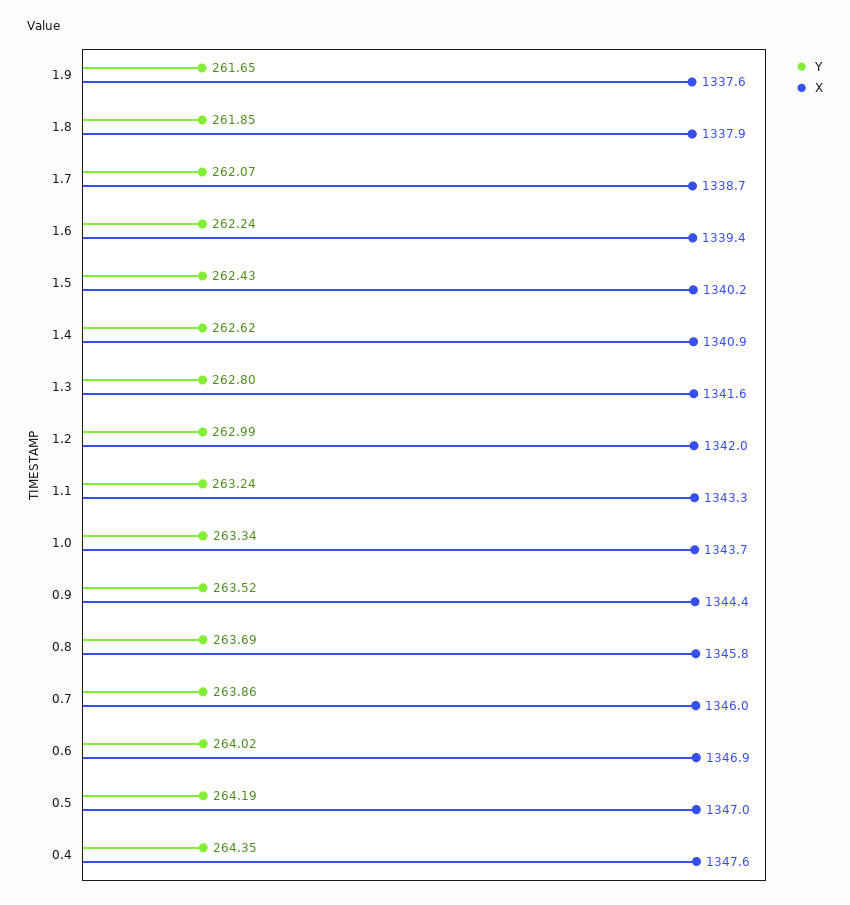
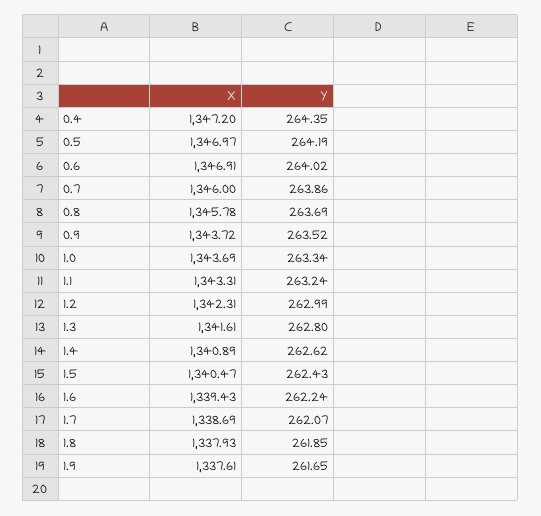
  {
    "Y": {
      "1.9": 261.65,
      "1.8": 261.85,
      "1.7": 262.07,
      "1.6": 262.24,
      "1.5": 262.43,
      "1.4": 262.62,
      "1.3": 262.8,
      "1.2": 262.99,
      "1.1": 263.24,
      "1.0": 263.34,
      "0.9": 263.52,
      "0.8": 263.69,
      "0.7": 263.86,
      "0.6": 264.02,
      "0.5": 264.19,
      "0.4": 264.35
    },
    "X": {
      "1.9": 1337.61,
      "1.8": 1337.93,
      "1.7": 1338.69,
      "1.6": 1339.43,
-     "1.5": 1340.2,
+     "1.5": 1340.47,
      "1.4": 1340.89,
      "1.3": 1341.61,
-     "1.2": 1342,
+     "1.2": 1342.31,
      "1.1": 1343.31,
      "1.0": 1343.69,
-     "0.9": 1344.4,
+     "0.9": 1343.72,
      "0.8": 1345.78,
      "0.7": 1346,
      "0.6": 1346.91,
      "0.5": 1346.97,
-     "0.4": 1347.6
+     "0.4": 1347.2
    }
  }

